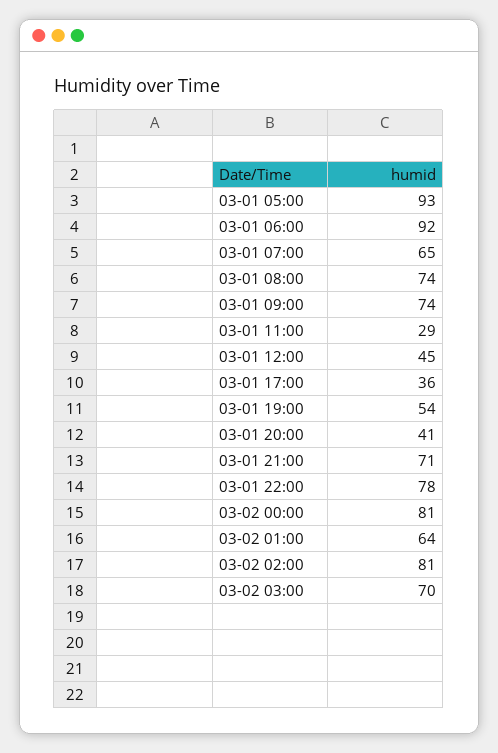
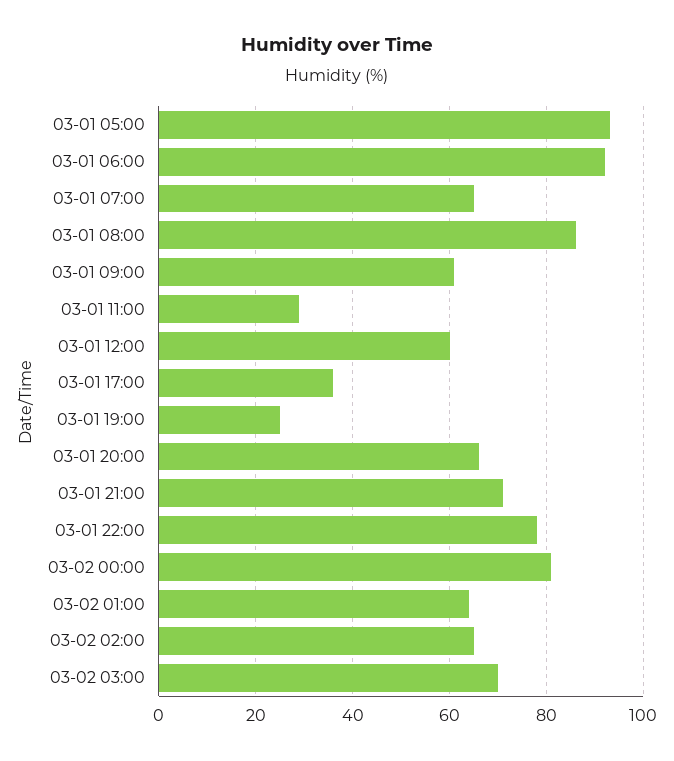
  {
    "03-01 05:00": 93,
    "03-01 06:00": 92,
    "03-01 07:00": 65,
-   "03-01 08:00": 74,
+   "03-01 08:00": 85,
-   "03-01 09:00": 74,
+   "03-01 09:00": 60,
    "03-01 11:00": 29,
-   "03-01 12:00": 45,
+   "03-01 12:00": 60,
    "03-01 17:00": 36,
-   "03-01 19:00": 54,
+   "03-01 19:00": 25,
-   "03-01 20:00": 41,
+   "03-01 20:00": 65,
    "03-01 21:00": 71,
    "03-01 22:00": 78,
    "03-02 00:00": 81,
    "03-02 01:00": 64,
-   "03-02 02:00": 81,
+   "03-02 02:00": 65,
    "03-02 03:00": 70
  }

